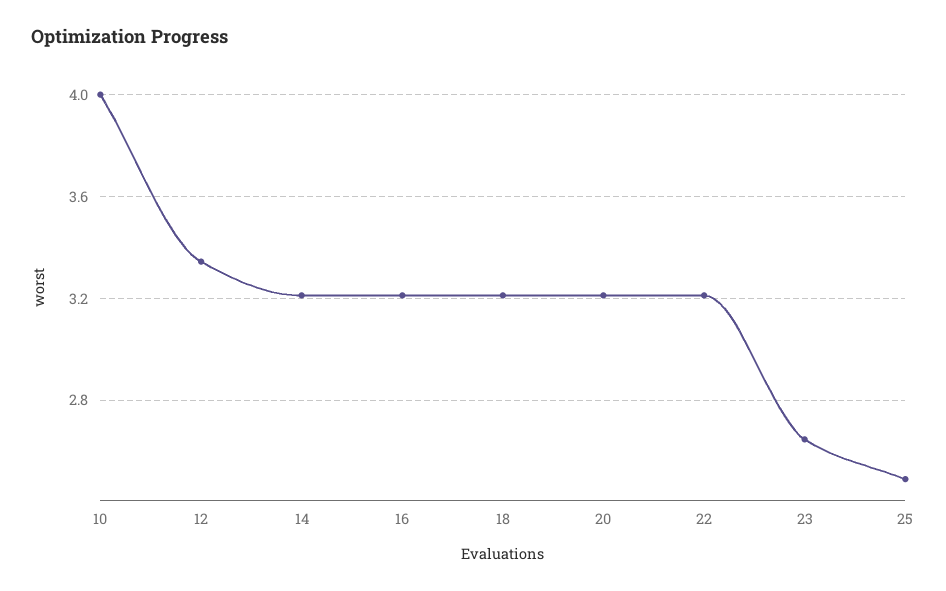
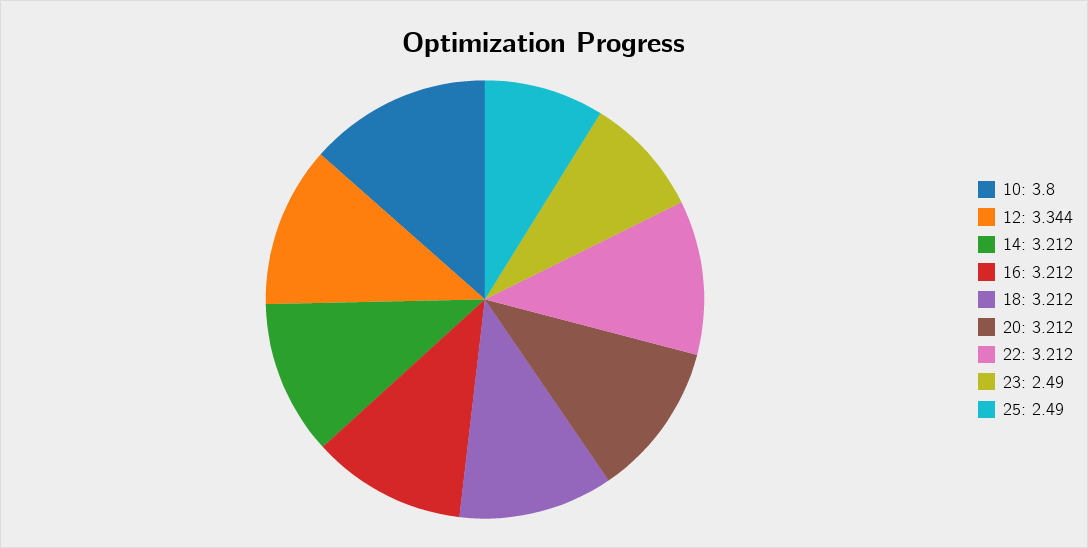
  {
-   "10": 4,
+   "10": 3.8,
    "12": 3.344,
    "14": 3.212,
    "16": 3.212,
    "18": 3.212,
    "20": 3.212,
    "22": 3.212,
-   "23": 2.65,
+   "23": 2.49,
    "25": 2.49
  }

